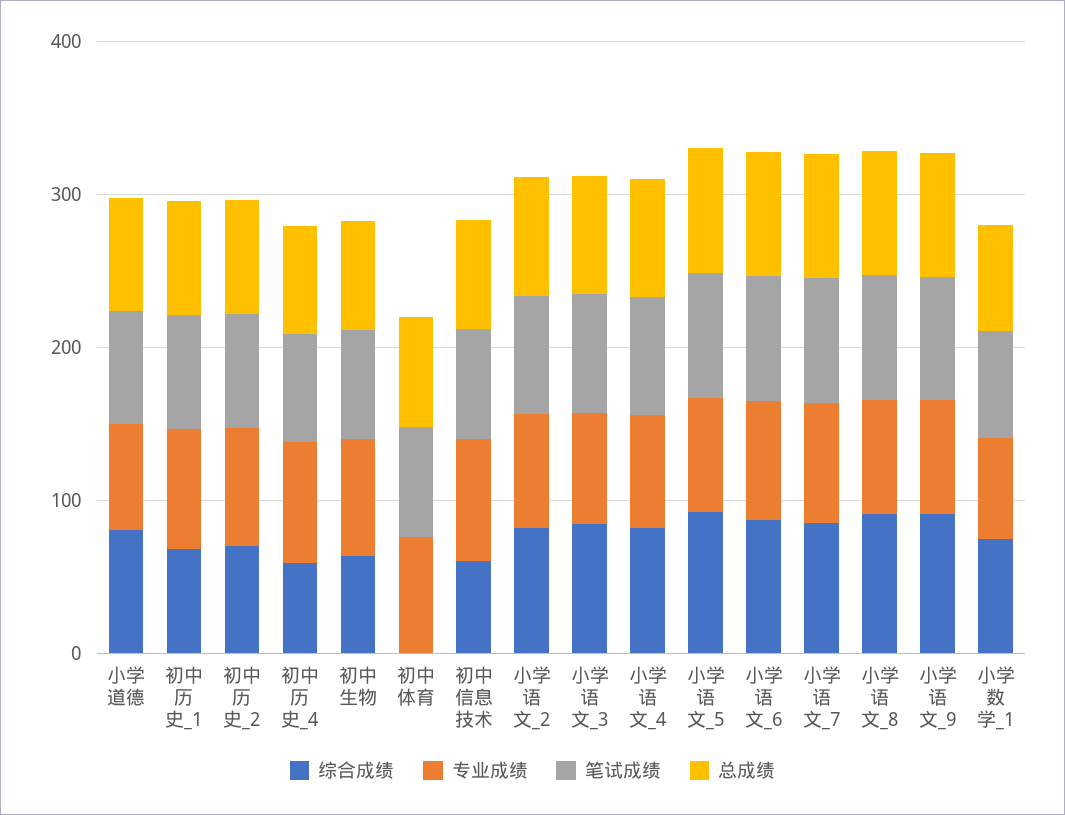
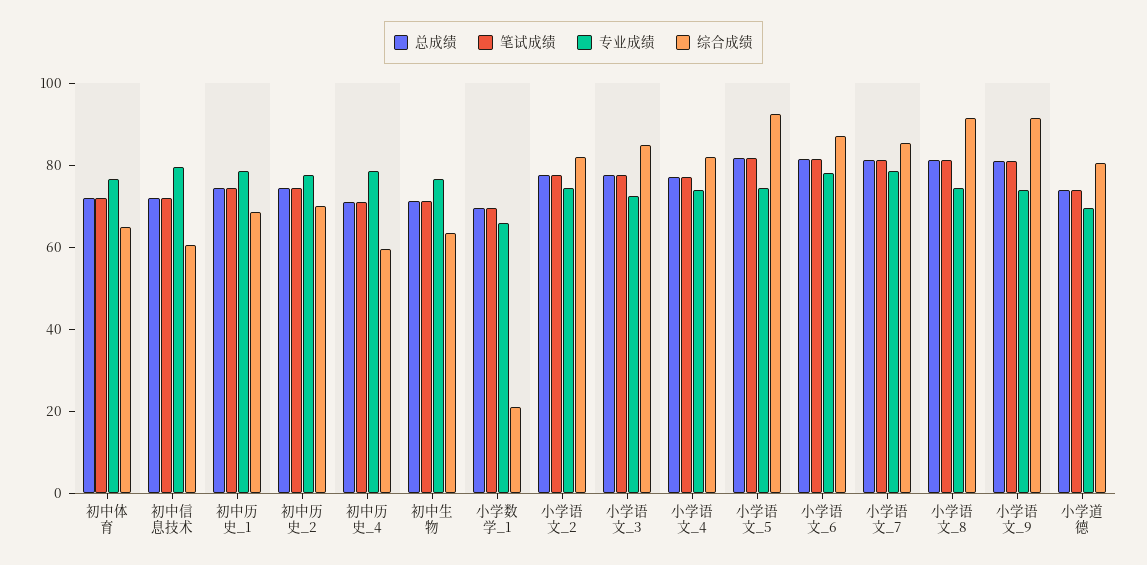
  {
    "综合成绩": {
      "小学道德": 80,
      "初中历史_1": 70,
      "初中历史_2": 70,
      "初中历史_4": 60,
      "初中生物": 65,
-     "初中体育": 0,
+     "初中体育": 65,
      "初中信息技术": 60,
      "小学语文_2": 80,
      "小学语文_3": 85,
      "小学语文_4": 80,
      "小学语文_5": 95,
      "小学语文_6": 85,
      "小学语文_7": 85,
      "小学语文_8": 90,
      "小学语文_9": 90,
-     "小学数学_1": 80
+     "小学数学_1": 20
    },
    "专业成绩": {
      "小学道德": 70,
      "初中历史_1": 80,
      "初中历史_2": 80,
      "初中历史_4": 80,
      "初中生物": 75,
      "初中体育": 75,
      "初中信息技术": 80,
      "小学语文_2": 75,
      "小学语文_3": 75,
      "小学语文_4": 75,
      "小学语文_5": 75,
      "小学语文_6": 80,
      "小学语文_7": 80,
      "小学语文_8": 75,
      "小学语文_9": 75,
      "小学数学_1": 65
    },
    "笔试成绩": {
      "小学道德": 75,
      "初中历史_1": 75,
      "初中历史_2": 75,
      "初中历史_4": 70,
      "初中生物": 70,
      "初中体育": 70,
      "初中信息技术": 70,
      "小学语文_2": 80,
      "小学语文_3": 80,
      "小学语文_4": 75,
      "小学语文_5": 80,
      "小学语文_6": 80,
      "小学语文_7": 80,
      "小学语文_8": 80,
      "小学语文_9": 80,
      "小学数学_1": 70
    },
    "总成绩": {
      "小学道德": 75,
      "初中历史_1": 75,
      "初中历史_2": 75,
      "初中历史_4": 70,
      "初中生物": 70,
      "初中体育": 70,
      "初中信息技术": 70,
      "小学语文_2": 80,
      "小学语文_3": 80,
      "小学语文_4": 75,
      "小学语文_5": 80,
      "小学语文_6": 80,
      "小学语文_7": 80,
      "小学语文_8": 80,
      "小学语文_9": 80,
      "小学数学_1": 70
    }
  }

